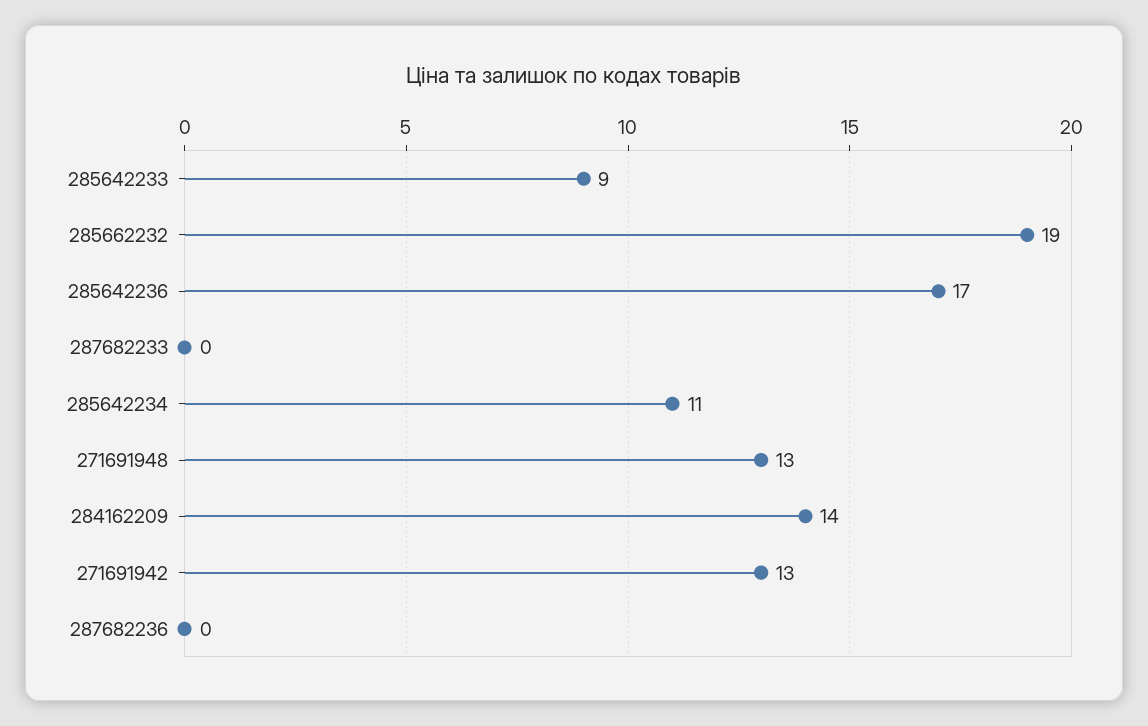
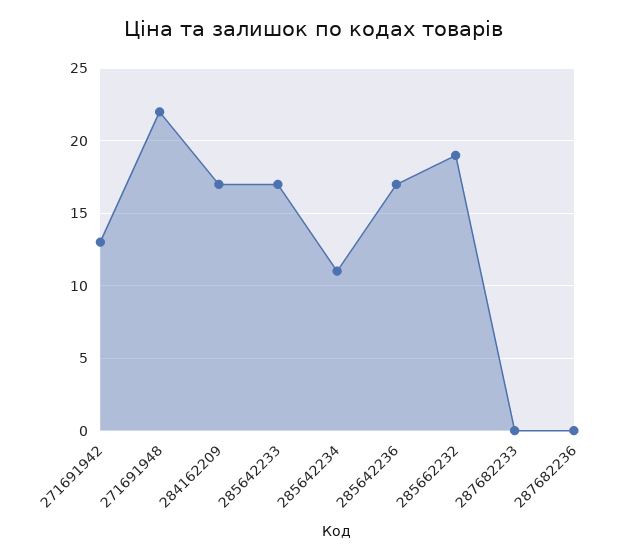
  {
-   "285642233": 9,
+   "285642233": 17,
    "285662232": 19,
    "285642236": 17,
    "287682233": 0,
    "285642234": 11,
-   "271691948": 13,
+   "271691948": 22,
-   "284162209": 14,
+   "284162209": 17,
    "271691942": 13,
    "287682236": 0
  }

